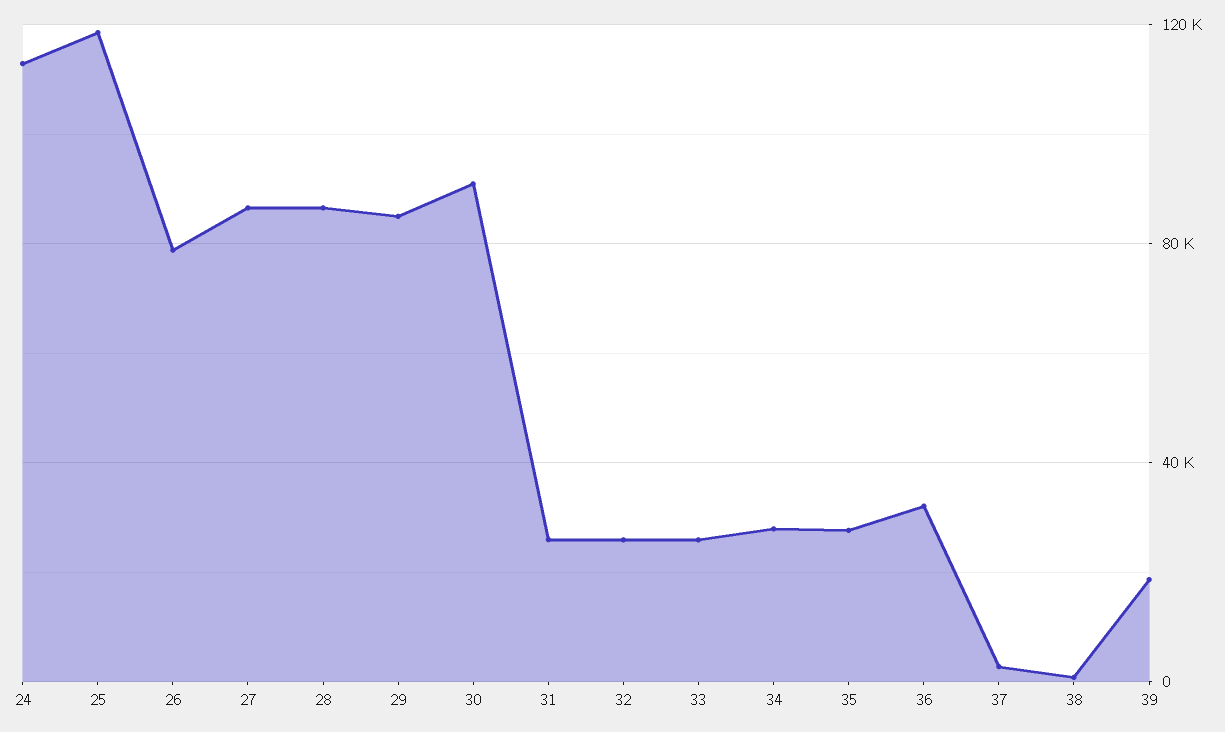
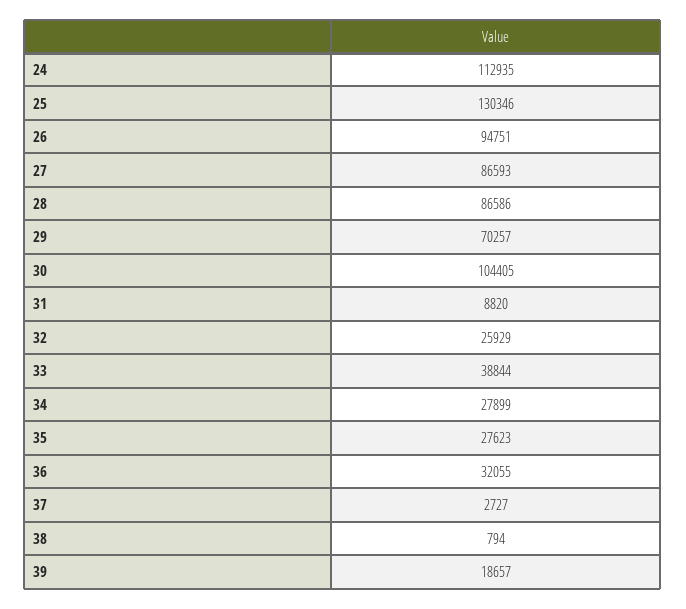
  {
    "24": 112935,
-   "25": 120000,
+   "25": 130346,
-   "26": 80000,
+   "26": 94751,
    "27": 86593,
    "28": 86586,
-   "29": 85000,
+   "29": 70257,
-   "30": 90000,
+   "30": 104405,
-   "31": 25000,
+   "31": 8820,
    "32": 25929,
-   "33": 25000,
+   "33": 38844,
    "34": 27899,
    "35": 27623,
    "36": 32055,
    "37": 2727,
    "38": 794,
    "39": 18657
  }

